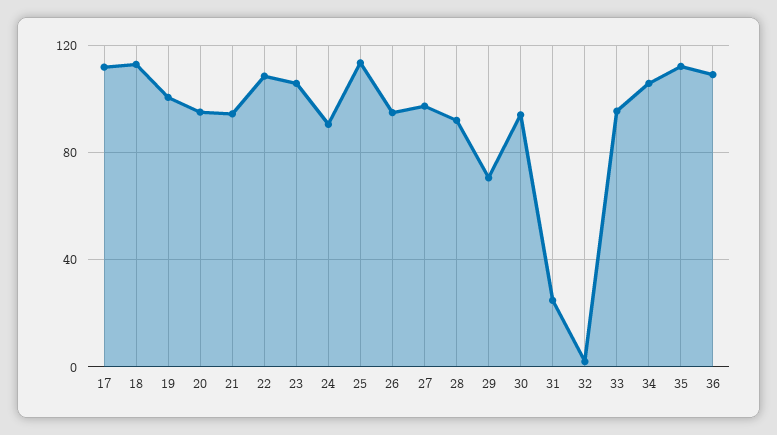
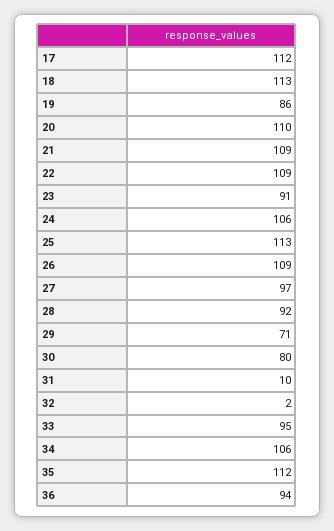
  {
    "17": 112,
    "18": 113,
-   "19": 100,
+   "19": 86,
-   "20": 95,
+   "20": 110,
-   "21": 95,
+   "21": 109,
    "22": 109,
-   "23": 105,
+   "23": 91,
-   "24": 90,
+   "24": 106,
    "25": 113,
-   "26": 95,
+   "26": 109,
    "27": 97,
    "28": 92,
    "29": 71,
-   "30": 95,
+   "30": 80,
-   "31": 25,
+   "31": 10,
    "32": 2,
    "33": 95,
    "34": 106,
    "35": 112,
-   "36": 110
+   "36": 94
  }

